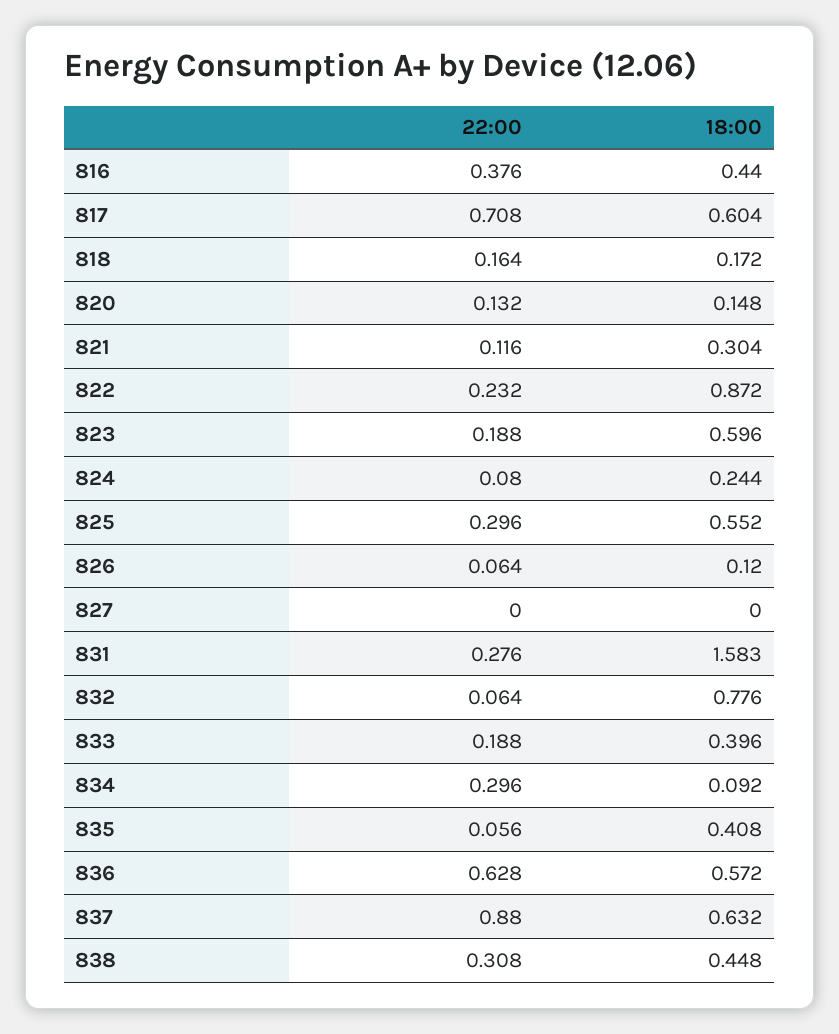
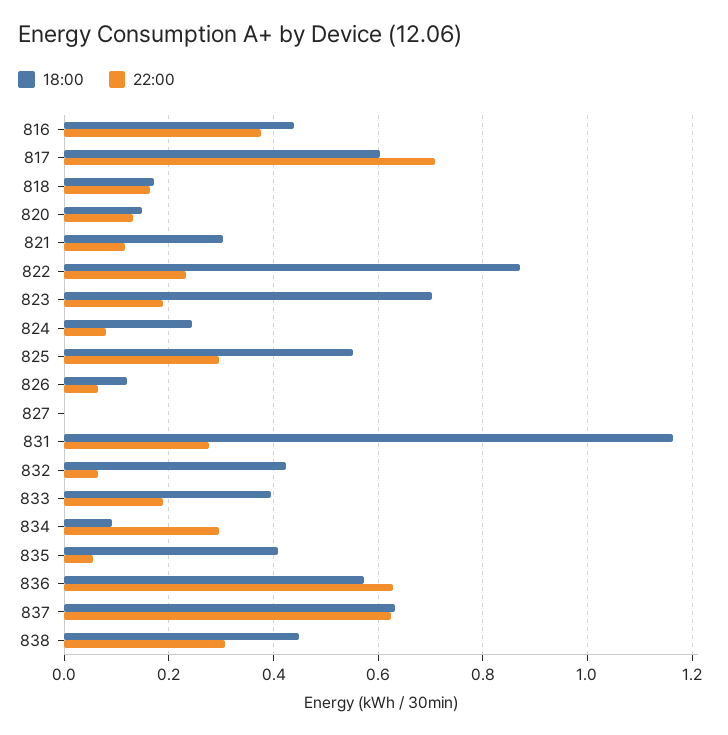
  {
    "22:00": {
      "816": 0.376,
      "817": 0.708,
      "818": 0.164,
      "820": 0.132,
      "821": 0.116,
      "822": 0.232,
      "823": 0.188,
      "824": 0.08,
      "825": 0.296,
      "826": 0.064,
      "827": 0,
      "831": 0.276,
      "832": 0.064,
      "833": 0.188,
      "834": 0.296,
      "835": 0.056,
      "836": 0.628,
-     "837": 0.88,
+     "837": 0.62,
      "838": 0.308
    },
    "18:00": {
      "816": 0.44,
      "817": 0.604,
      "818": 0.172,
      "820": 0.148,
      "821": 0.304,
      "822": 0.872,
-     "823": 0.596,
+     "823": 0.7,
      "824": 0.244,
      "825": 0.552,
      "826": 0.12,
      "827": 0,
-     "831": 1.583,
+     "831": 1.16,
-     "832": 0.776,
+     "832": 0.42,
      "833": 0.396,
      "834": 0.092,
      "835": 0.408,
      "836": 0.572,
      "837": 0.632,
      "838": 0.448
    }
  }

